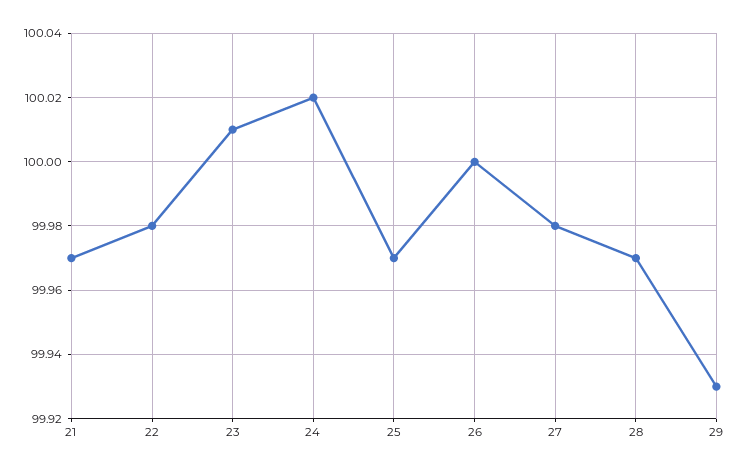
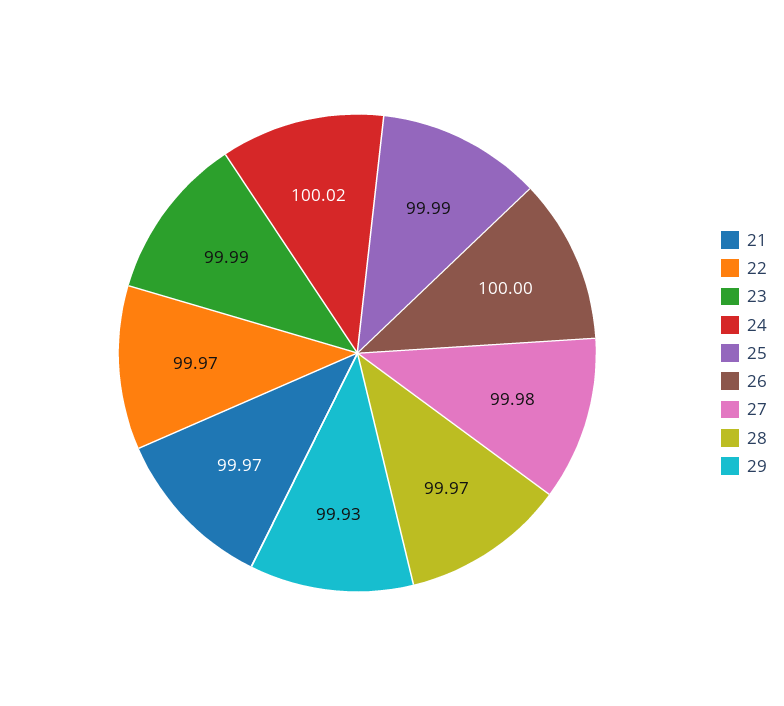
  {
    "21": 99.97,
-   "22": 99.98,
+   "22": 99.97,
-   "23": 100.01,
+   "23": 99.99,
    "24": 100.02,
-   "25": 99.97,
+   "25": 99.99,
    "26": 100,
    "27": 99.98,
    "28": 99.97,
    "29": 99.93
  }

